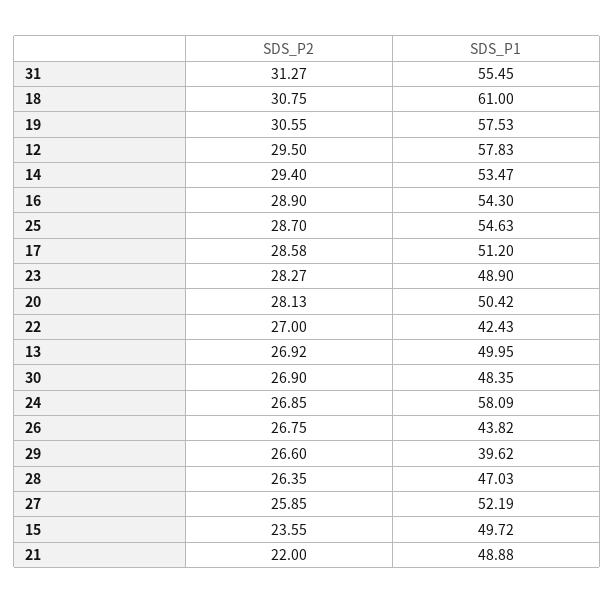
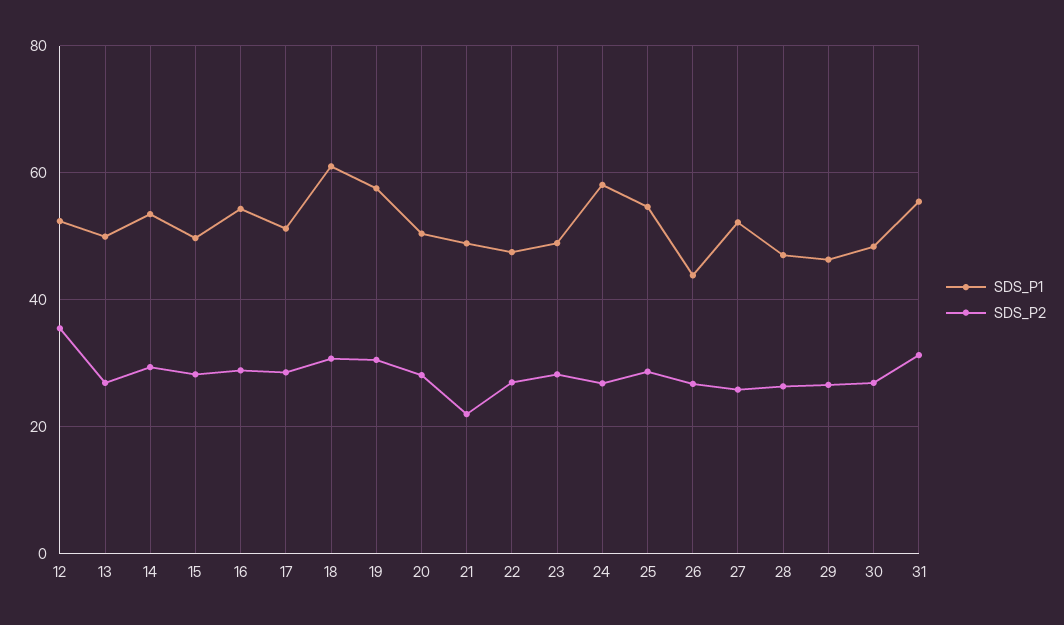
  {
    "SDS_P2": {
      "31": 31.27,
      "18": 30.75,
      "19": 30.55,
-     "12": 29.5,
+     "12": 36,
      "14": 29.4,
      "16": 28.9,
      "25": 28.7,
      "17": 28.58,
      "23": 28.27,
      "20": 28.13,
      "22": 27,
      "13": 26.92,
      "30": 26.9,
      "24": 26.85,
      "26": 26.75,
      "29": 26.6,
      "28": 26.35,
      "27": 25.85,
-     "15": 23.55,
+     "15": 28,
      "21": 22
    },
    "SDS_P1": {
      "31": 55.45,
      "18": 61,
      "19": 57.53,
-     "12": 57.83,
+     "12": 52,
      "14": 53.47,
      "16": 54.3,
      "25": 54.63,
      "17": 51.2,
      "23": 48.9,
      "20": 50.42,
-     "22": 42.43,
+     "22": 48,
      "13": 49.95,
      "30": 48.35,
      "24": 58.09,
      "26": 43.82,
-     "29": 39.62,
+     "29": 46,
      "28": 47.03,
      "27": 52.19,
      "15": 49.72,
      "21": 48.88
    }
  }

